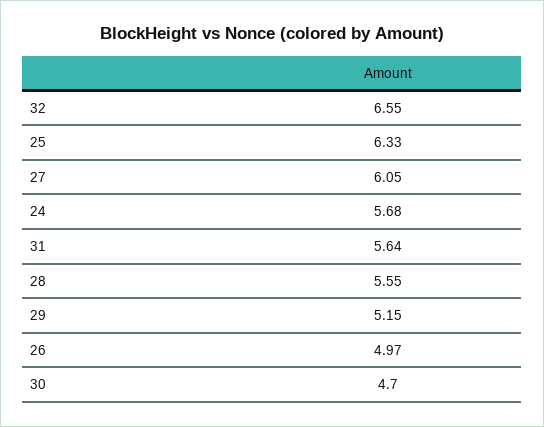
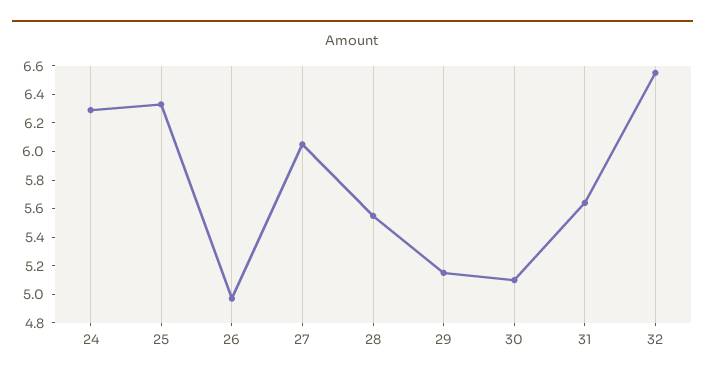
  {
    "32": 6.55,
    "25": 6.33,
    "27": 6.05,
-   "24": 5.68,
+   "24": 6.3,
    "31": 5.64,
    "28": 5.55,
    "29": 5.15,
    "26": 4.97,
-   "30": 4.7
+   "30": 5.1
  }

